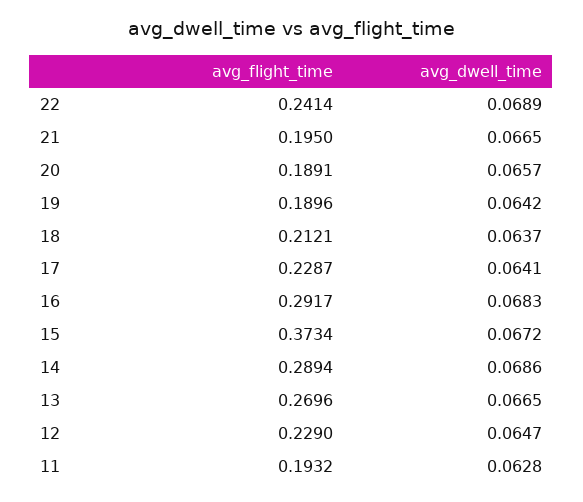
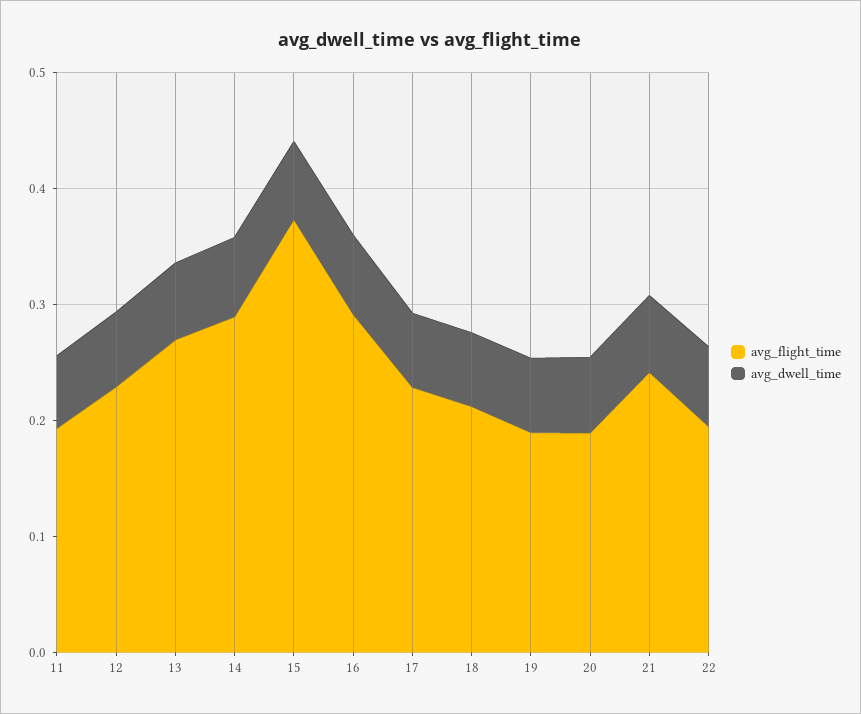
  {
    "avg_flight_time": {
-     "22": 0.2414,
+     "22": 0.2,
-     "21": 0.195,
+     "21": 0.24,
      "20": 0.1891,
      "19": 0.1896,
      "18": 0.2121,
      "17": 0.2287,
      "16": 0.2917,
      "15": 0.3734,
      "14": 0.2894,
      "13": 0.2696,
      "12": 0.229,
      "11": 0.1932
    },
    "avg_dwell_time": {
      "22": 0.0689,
      "21": 0.0665,
      "20": 0.0657,
      "19": 0.0642,
      "18": 0.0637,
      "17": 0.0641,
      "16": 0.0683,
      "15": 0.0672,
      "14": 0.0686,
      "13": 0.0665,
      "12": 0.0647,
      "11": 0.0628
    }
  }

